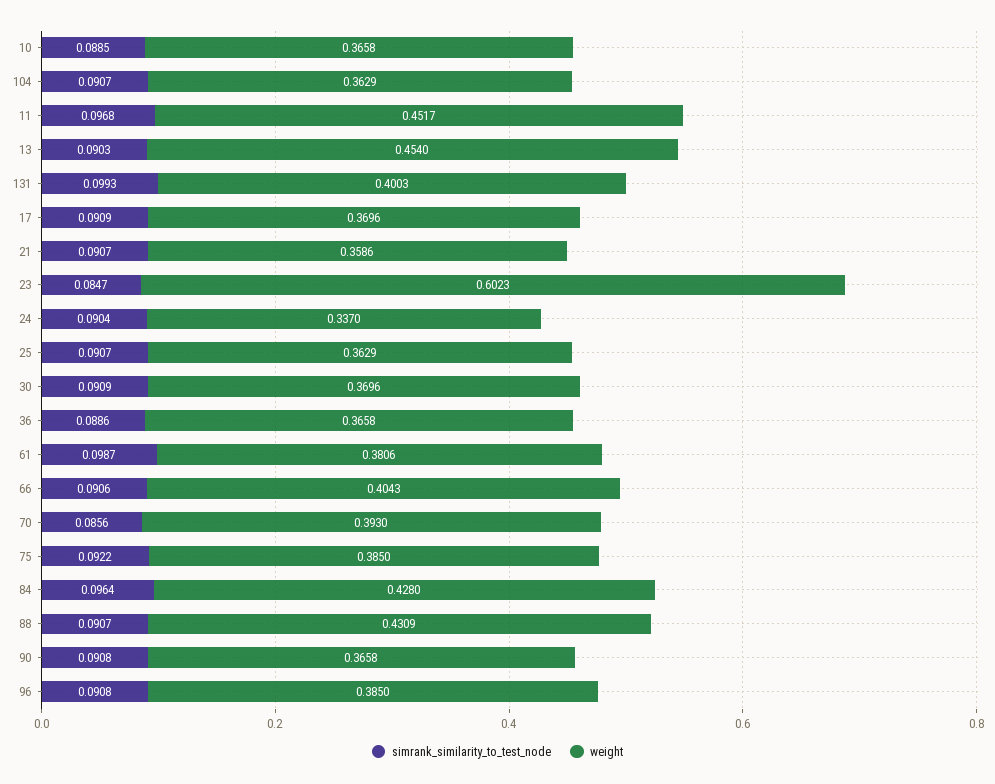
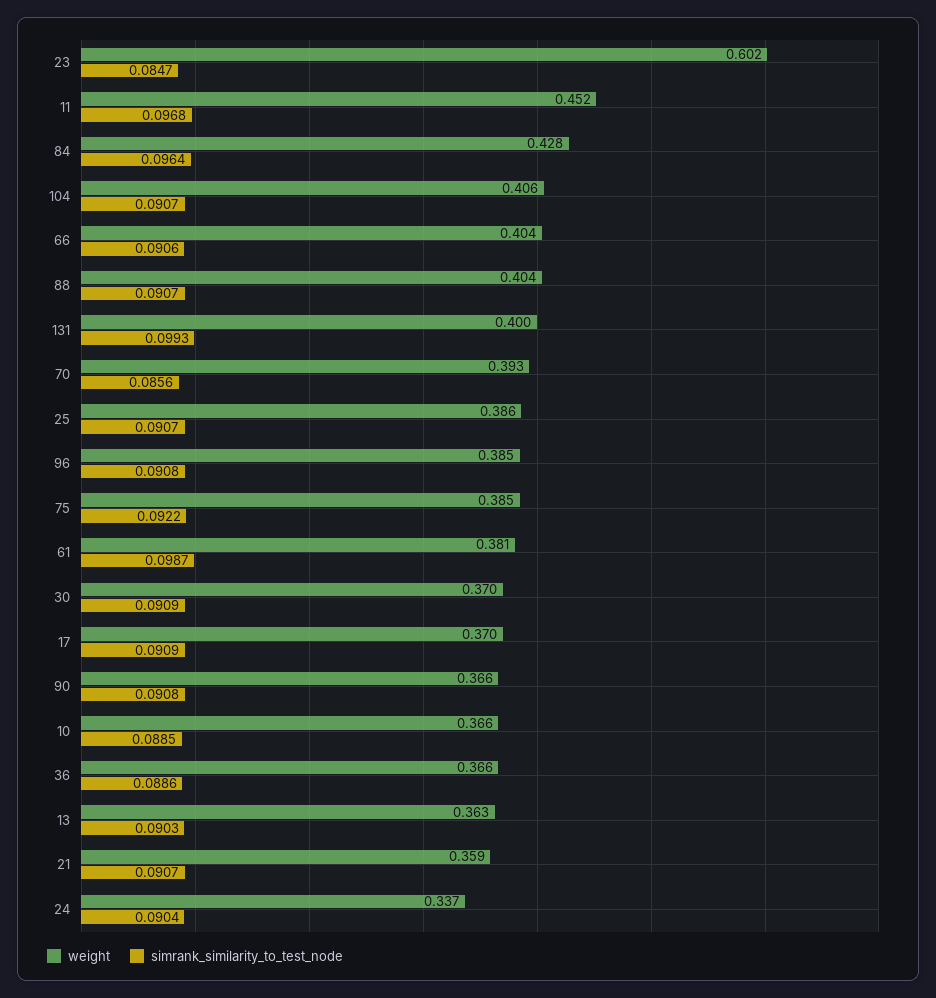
  {
    "simrank_similarity_to_test_node": {
      "10": 0.0885,
      "104": 0.0907,
      "11": 0.0968,
      "13": 0.0903,
      "131": 0.0993,
      "17": 0.0909,
      "21": 0.0907,
      "23": 0.0847,
      "24": 0.0904,
      "25": 0.0907,
      "30": 0.0909,
      "36": 0.0886,
      "61": 0.0987,
      "66": 0.0906,
      "70": 0.0856,
      "75": 0.0922,
      "84": 0.0964,
      "88": 0.0907,
      "90": 0.0908,
      "96": 0.0908
    },
    "weight": {
      "10": 0.3658,
-     "104": 0.3629,
+     "104": 0.406,
      "11": 0.4517,
-     "13": 0.454,
+     "13": 0.363,
      "131": 0.4003,
      "17": 0.3696,
      "21": 0.3586,
      "23": 0.6023,
      "24": 0.337,
-     "25": 0.3629,
+     "25": 0.386,
      "30": 0.3696,
      "36": 0.3658,
      "61": 0.3806,
      "66": 0.4043,
      "70": 0.393,
      "75": 0.385,
      "84": 0.428,
-     "88": 0.4309,
+     "88": 0.404,
      "90": 0.3658,
      "96": 0.385
    }
  }

